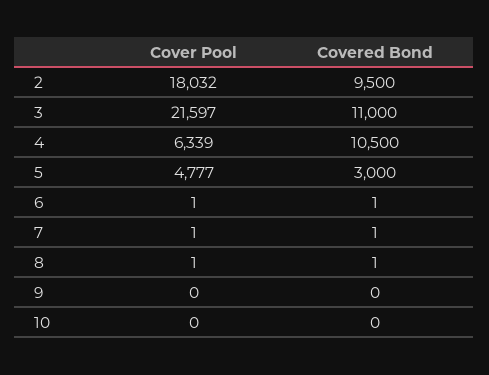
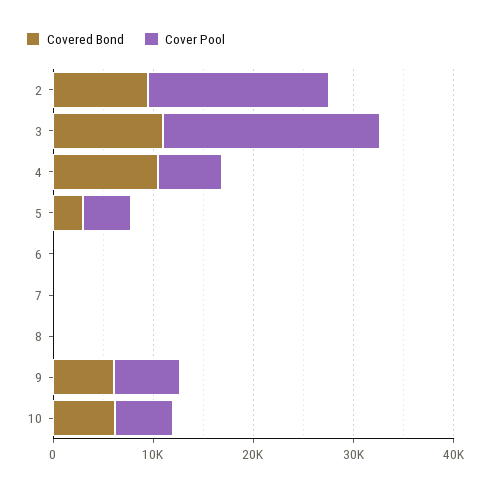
  {
    "Cover Pool": {
      "2": 18032,
      "3": 21597,
      "4": 6339,
      "5": 4777,
      "6": 1,
      "7": 1,
      "8": 1,
-     "9": 0,
+     "9": 6000,
-     "10": 0
+     "10": 6000
    },
    "Covered Bond": {
      "2": 9500,
      "3": 11000,
      "4": 10500,
      "5": 3000,
      "6": 1,
      "7": 1,
      "8": 1,
-     "9": 0,
+     "9": 6000,
-     "10": 0
+     "10": 6000
    }
  }

